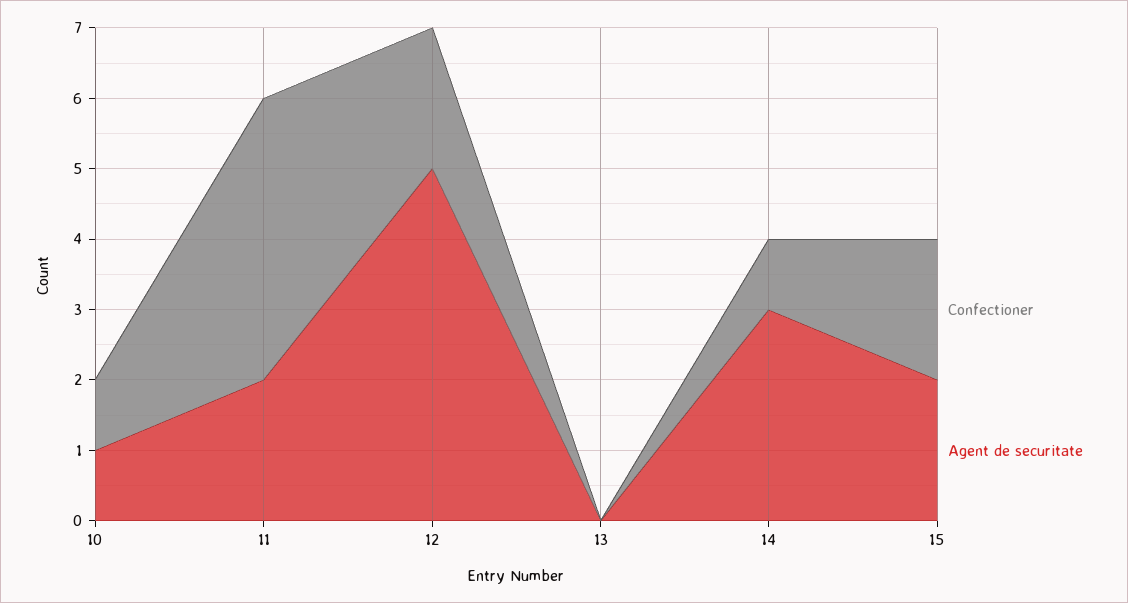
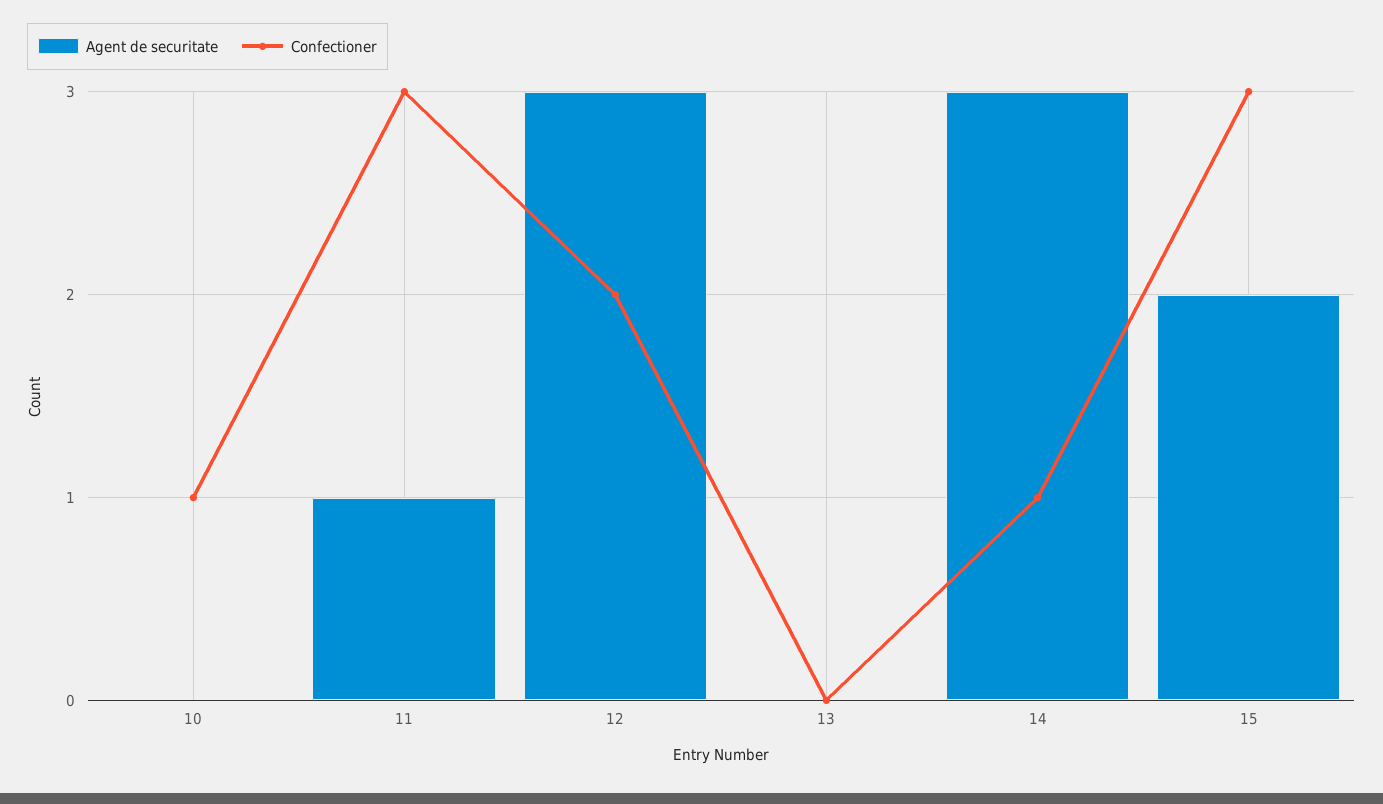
  {
    "Confectioner": {
      "10": 1,
-     "11": 4,
+     "11": 3,
      "12": 2,
      "13": 0,
      "14": 1,
-     "15": 2
+     "15": 3
    },
    "Agent de securitate": {
-     "10": 1,
+     "10": 0,
-     "11": 2,
+     "11": 1,
-     "12": 5,
+     "12": 3,
      "13": 0,
      "14": 3,
      "15": 2
    }
  }

